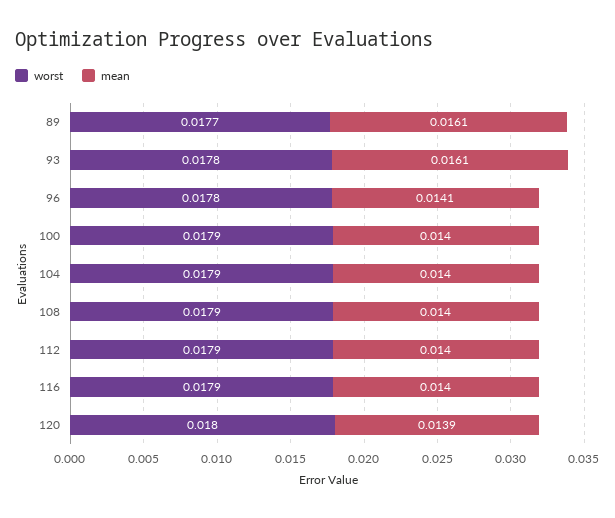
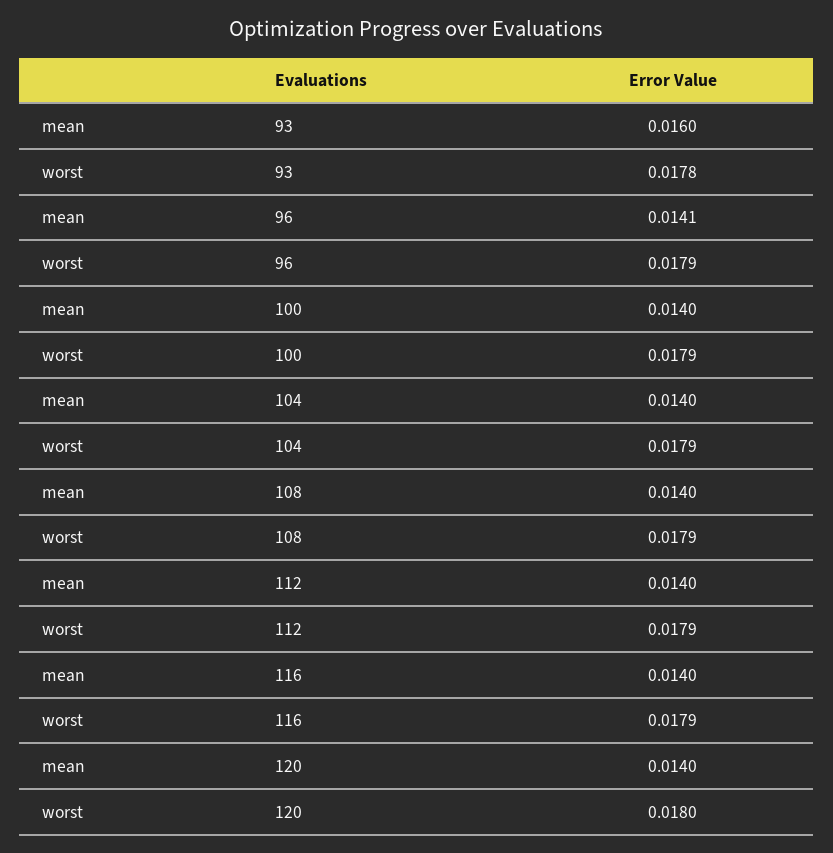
  {
    "worst": {
-     "89": 0.0177,
      "93": 0.0178,
-     "96": 0.0178,
+     "96": 0.0179,
      "100": 0.0179,
      "104": 0.0179,
      "108": 0.0179,
      "112": 0.0179,
      "116": 0.0179,
      "120": 0.018
    },
    "mean": {
-     "89": 0.0161,
-     "93": 0.0161,
+     "93": 0.016,
      "96": 0.0141,
      "100": 0.014,
      "104": 0.014,
      "108": 0.014,
      "112": 0.014,
      "116": 0.014,
-     "120": 0.0139
+     "120": 0.014
    }
  }

